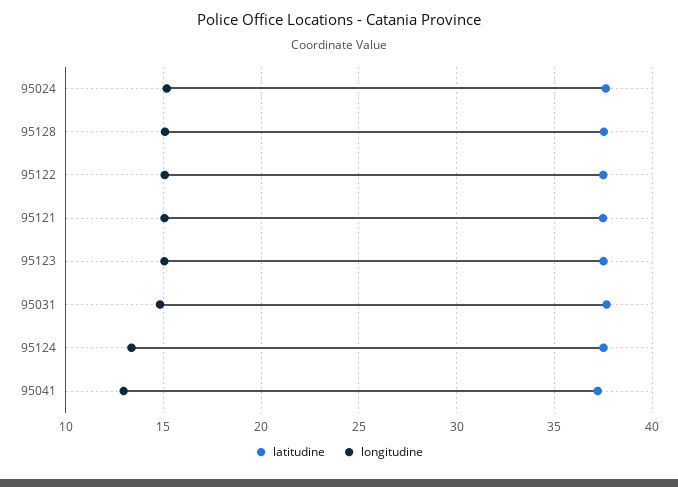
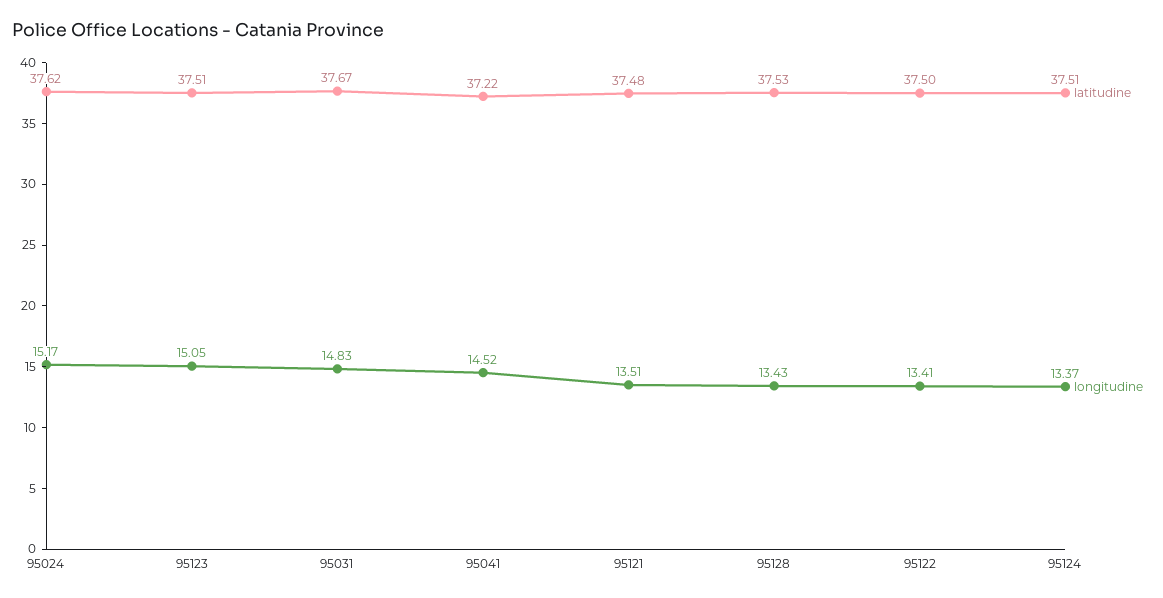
  {
    "latitudine": {
      "95024": 37.62,
      "95128": 37.53,
      "95122": 37.5,
      "95121": 37.48,
      "95123": 37.51,
      "95031": 37.67,
      "95124": 37.51,
      "95041": 37.22
    },
    "longitudine": {
      "95024": 15.17,
-     "95128": 15,
+     "95128": 13.43,
-     "95122": 15,
+     "95122": 13.41,
-     "95121": 15,
+     "95121": 13.51,
      "95123": 15.05,
      "95031": 14.83,
      "95124": 13.37,
-     "95041": 13
+     "95041": 14.52
    }
  }

